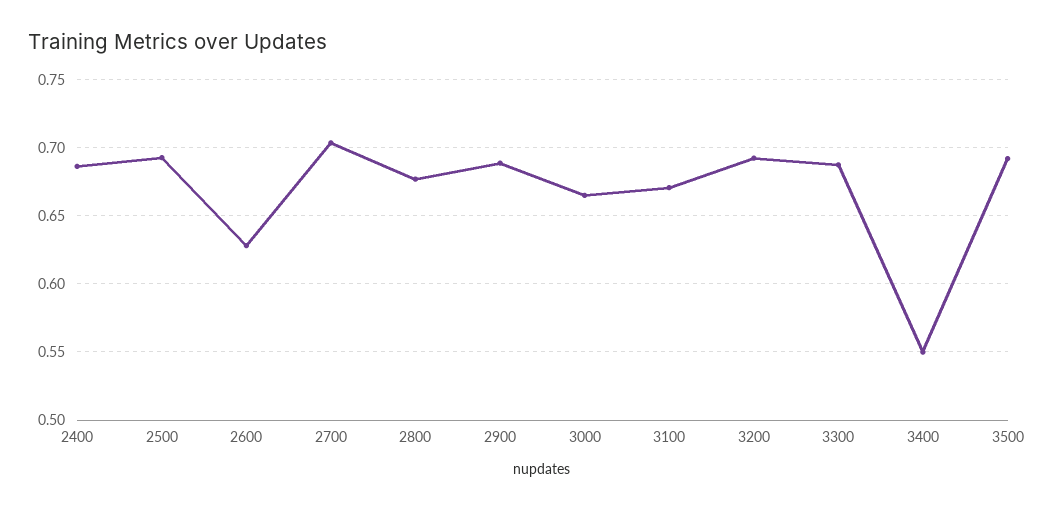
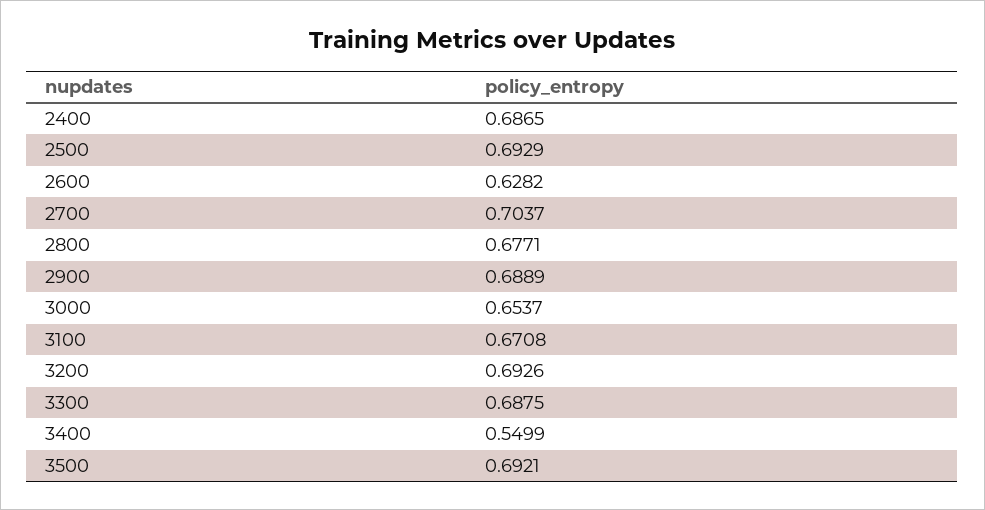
  {
    "2400": 0.6865,
    "2500": 0.6929,
    "2600": 0.6282,
    "2700": 0.7037,
    "2800": 0.6771,
    "2900": 0.6889,
-   "3000": 0.665,
+   "3000": 0.6537,
    "3100": 0.6708,
    "3200": 0.6926,
    "3300": 0.6875,
    "3400": 0.5499,
    "3500": 0.6921
  }

